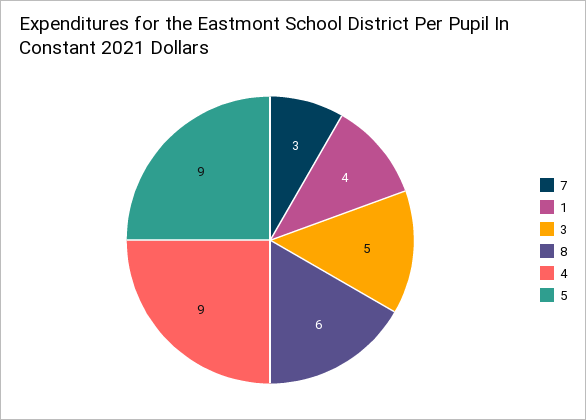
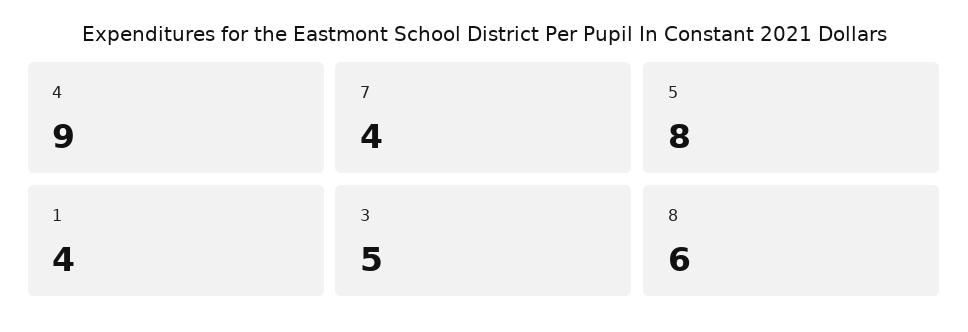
  {
-   "7": 3,
+   "7": 4,
    "1": 4,
    "3": 5,
    "8": 6,
    "4": 9,
-   "5": 9
+   "5": 8
  }

